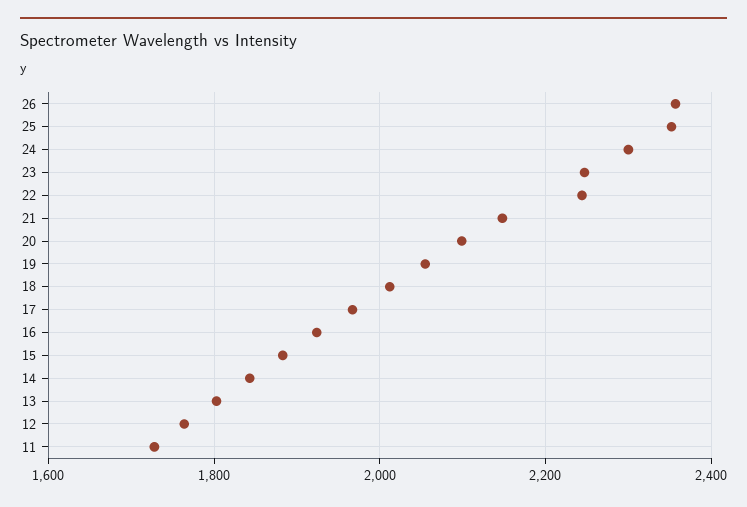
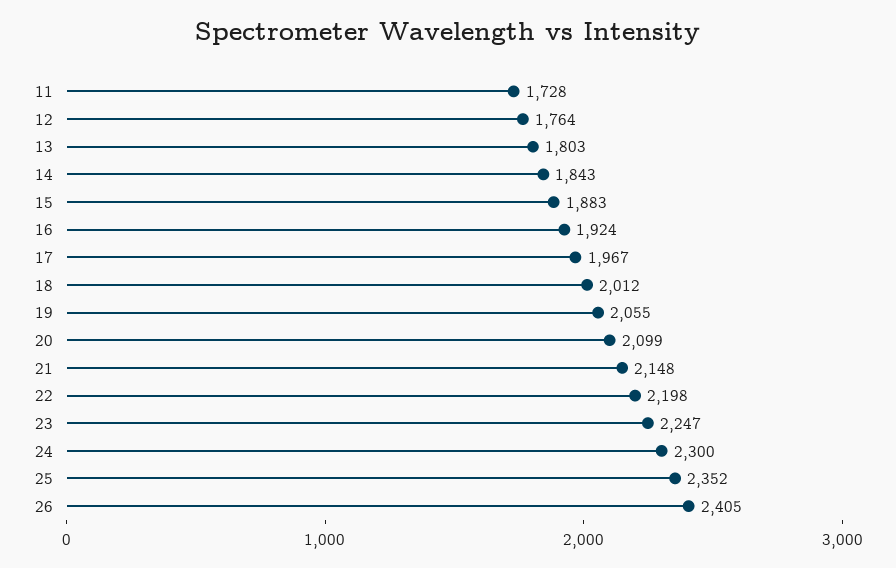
  {
-   "26": 2360,
+   "26": 2405,
    "25": 2352,
    "24": 2300,
    "23": 2247,
-   "22": 2240,
+   "22": 2198,
    "21": 2148,
    "20": 2099,
    "19": 2055,
    "18": 2012,
    "17": 1967,
    "16": 1924,
    "15": 1883,
    "14": 1843,
    "13": 1803,
    "12": 1764,
    "11": 1728
  }

